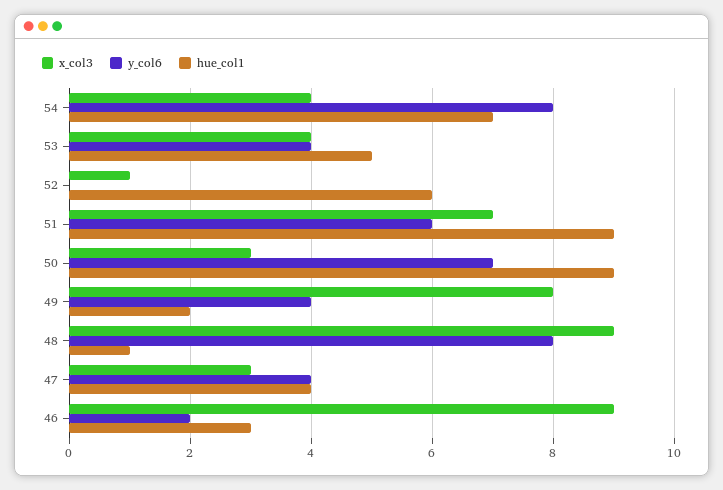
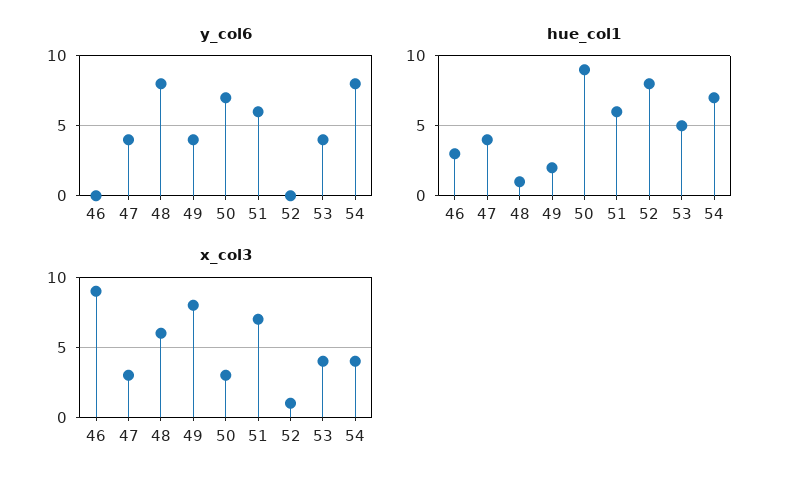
  {
    "x_col3": {
      "54": 4,
      "53": 4,
      "52": 1,
      "51": 7,
      "50": 3,
      "49": 8,
-     "48": 9,
+     "48": 6,
      "47": 3,
      "46": 9
    },
    "y_col6": {
      "54": 8,
      "53": 4,
      "52": 0,
      "51": 6,
      "50": 7,
      "49": 4,
      "48": 8,
      "47": 4,
-     "46": 2
+     "46": 0
    },
    "hue_col1": {
      "54": 7,
      "53": 5,
-     "52": 6,
+     "52": 8,
-     "51": 9,
+     "51": 6,
      "50": 9,
      "49": 2,
      "48": 1,
      "47": 4,
      "46": 3
    }
  }

